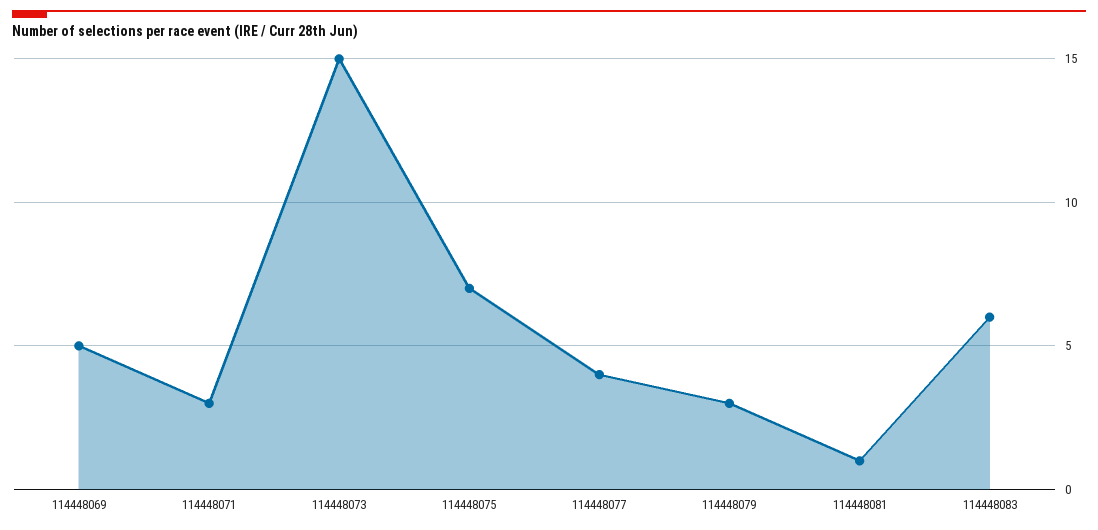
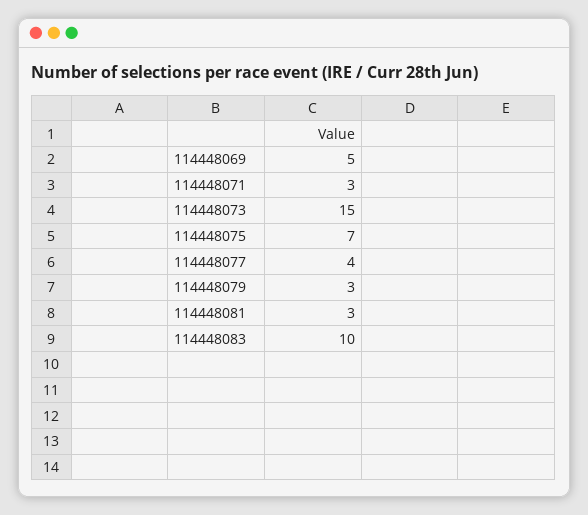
  {
    "114448069": 5,
    "114448071": 3,
    "114448073": 15,
    "114448075": 7,
    "114448077": 4,
    "114448079": 3,
-   "114448081": 1,
+   "114448081": 3,
-   "114448083": 6
+   "114448083": 10
  }

